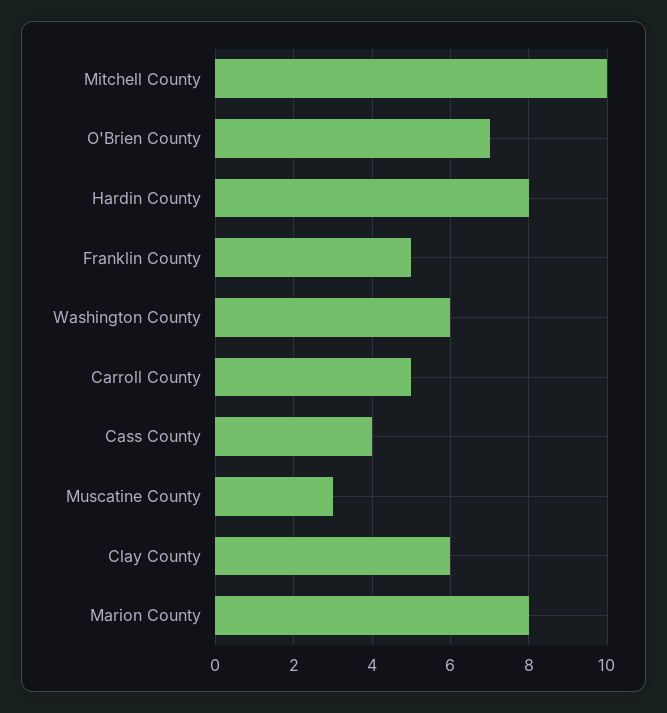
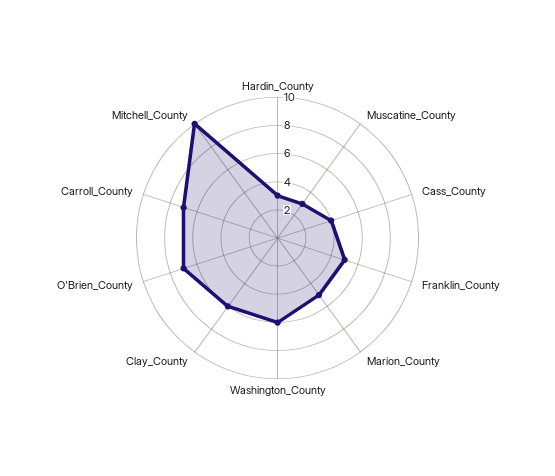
  {
    "Mitchell County": 10,
    "O'Brien County": 7,
-   "Hardin County": 8,
+   "Hardin County": 3,
    "Franklin County": 5,
    "Washington County": 6,
-   "Carroll County": 5,
+   "Carroll County": 7,
    "Cass County": 4,
    "Muscatine County": 3,
    "Clay County": 6,
-   "Marion County": 8
+   "Marion County": 5
  }

